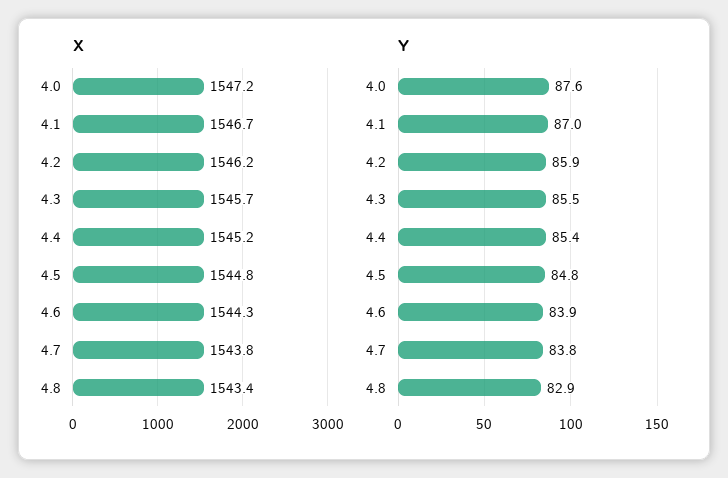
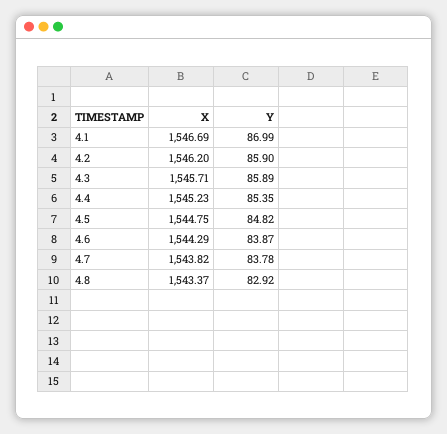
  {
    "X": {
-     "4.0": 1547.2,
      "4.1": 1546.69,
      "4.2": 1546.2,
      "4.3": 1545.71,
      "4.4": 1545.23,
      "4.5": 1544.75,
      "4.6": 1544.29,
      "4.7": 1543.82,
      "4.8": 1543.37
    },
    "Y": {
-     "4.0": 87.6,
      "4.1": 86.99,
      "4.2": 85.9,
-     "4.3": 85.5,
+     "4.3": 85.89,
      "4.4": 85.35,
      "4.5": 84.82,
      "4.6": 83.87,
      "4.7": 83.78,
      "4.8": 82.92
    }
  }

